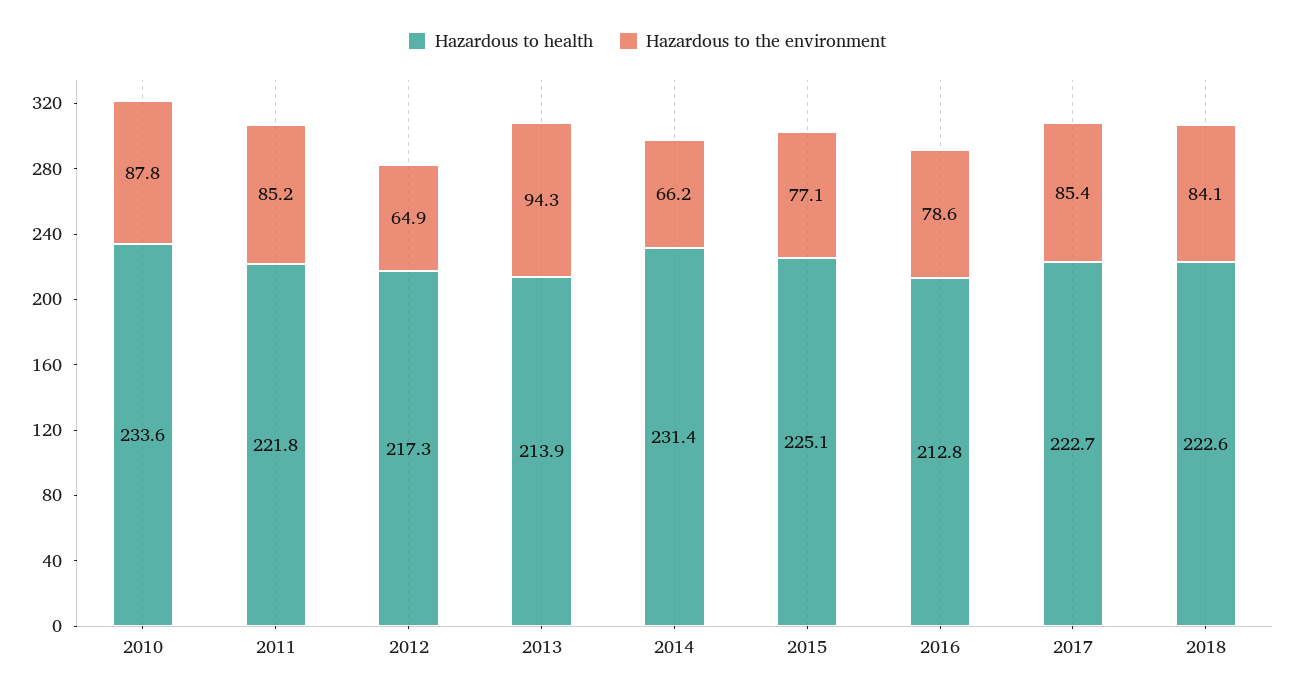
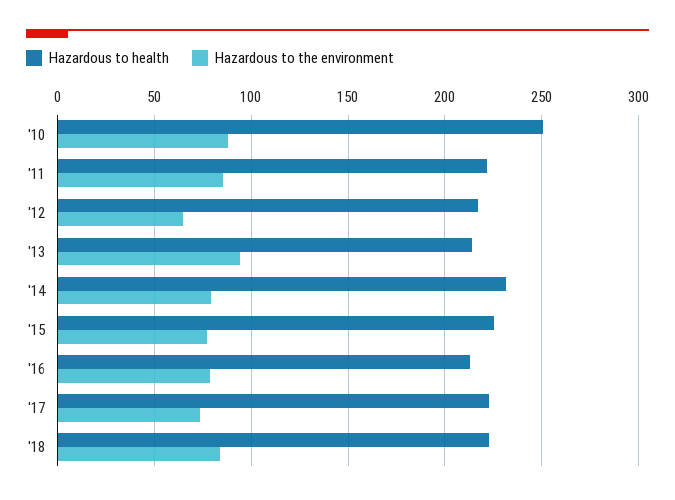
  {
    "Hazardous to health": {
-     "2010": 233.6,
+     "2010": 250,
      "2011": 221.8,
      "2012": 217.3,
      "2013": 213.9,
      "2014": 231.4,
      "2015": 225.1,
      "2016": 212.8,
      "2017": 222.7,
      "2018": 222.6
    },
    "Hazardous to the environment": {
      "2010": 87.8,
      "2011": 85.2,
      "2012": 64.9,
      "2013": 94.3,
-     "2014": 66.2,
+     "2014": 80,
      "2015": 77.1,
      "2016": 78.6,
-     "2017": 85.4,
+     "2017": 75,
      "2018": 84.1
    }
  }

